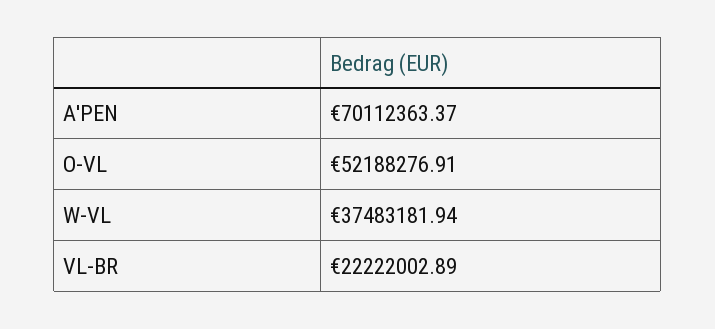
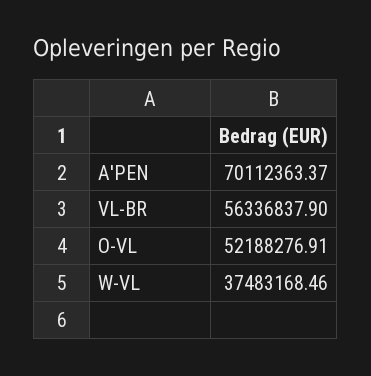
  {
    "A'PEN": 70112363.37,
    "O-VL": 52188276.91,
-   "W-VL": 37483181.94,
+   "W-VL": 37483168.46,
-   "VL-BR": 22222002.89
+   "VL-BR": 56336837.9
  }

